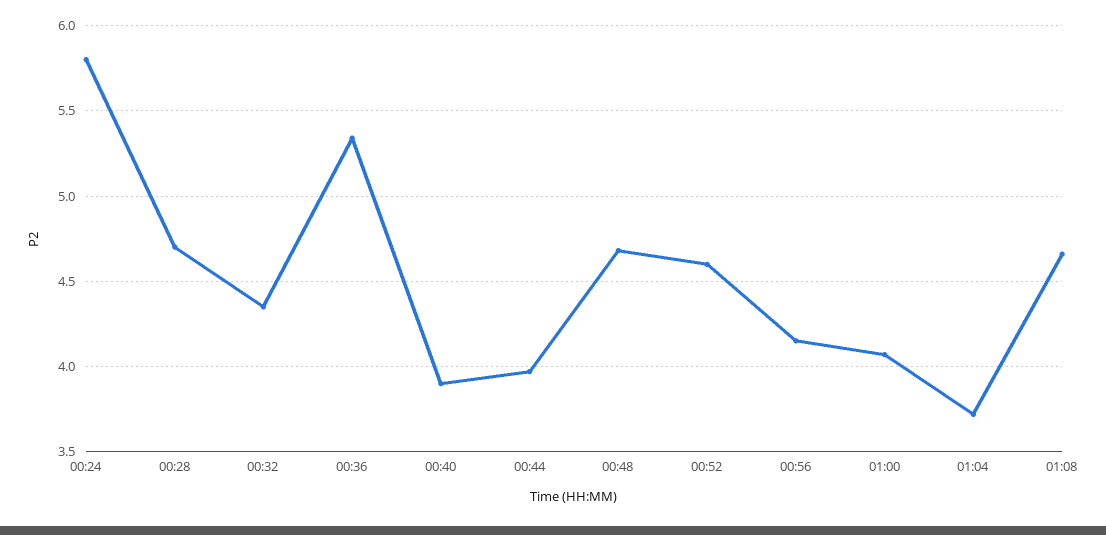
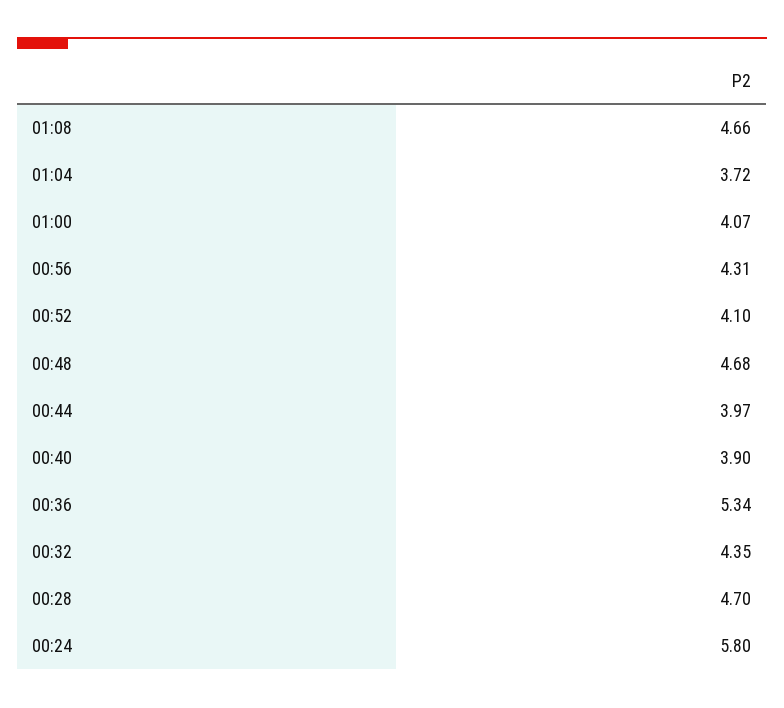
  {
    "00:24": 5.8,
    "00:28": 4.7,
    "00:32": 4.35,
    "00:36": 5.34,
    "00:40": 3.9,
    "00:44": 3.97,
    "00:48": 4.68,
-   "00:52": 4.6,
+   "00:52": 4.1,
-   "00:56": 4.15,
+   "00:56": 4.31,
    "01:00": 4.07,
    "01:04": 3.72,
    "01:08": 4.66
  }

